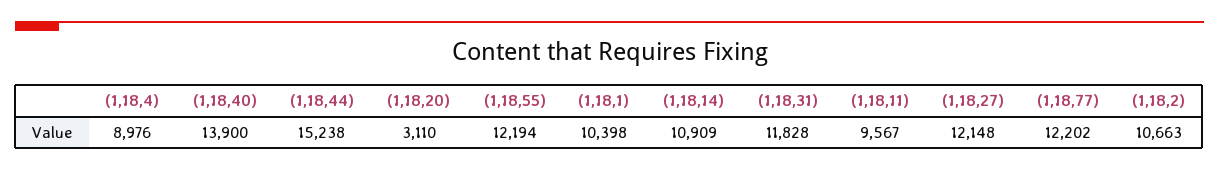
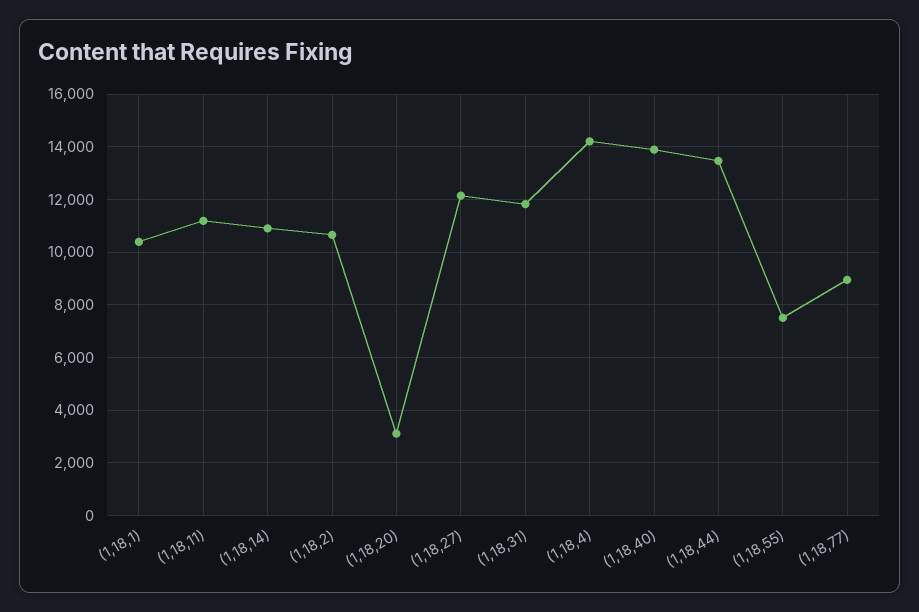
  {
-   "(1,18,4)": 8976,
+   "(1,18,4)": 14250,
    "(1,18,40)": 13900,
-   "(1,18,44)": 15238,
+   "(1,18,44)": 13500,
    "(1,18,20)": 3110,
-   "(1,18,55)": 12194,
+   "(1,18,55)": 7500,
    "(1,18,1)": 10398,
    "(1,18,14)": 10909,
    "(1,18,31)": 11828,
-   "(1,18,11)": 9567,
+   "(1,18,11)": 11250,
    "(1,18,27)": 12148,
-   "(1,18,77)": 12202,
+   "(1,18,77)": 9000,
    "(1,18,2)": 10663
  }

